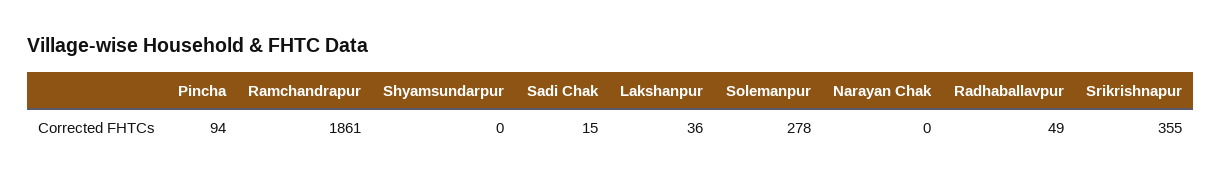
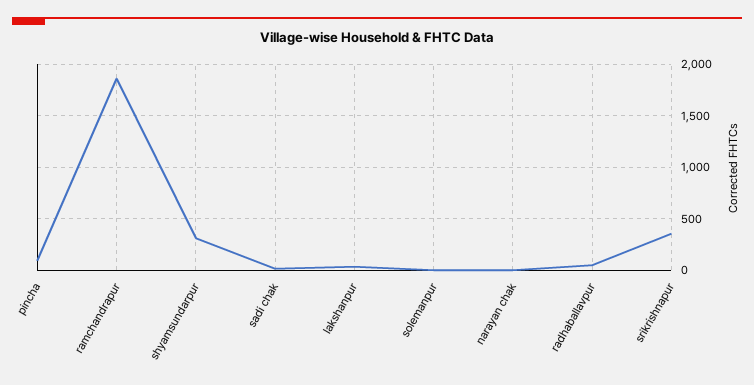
  {
    "Pincha": 94,
    "Ramchandrapur": 1861,
-   "Shyamsundarpur": 0,
+   "Shyamsundarpur": 300,
    "Sadi Chak": 15,
    "Lakshanpur": 36,
-   "Solemanpur": 278,
+   "Solemanpur": 0,
    "Narayan Chak": 0,
    "Radhaballavpur": 49,
    "Srikrishnapur": 355
  }

